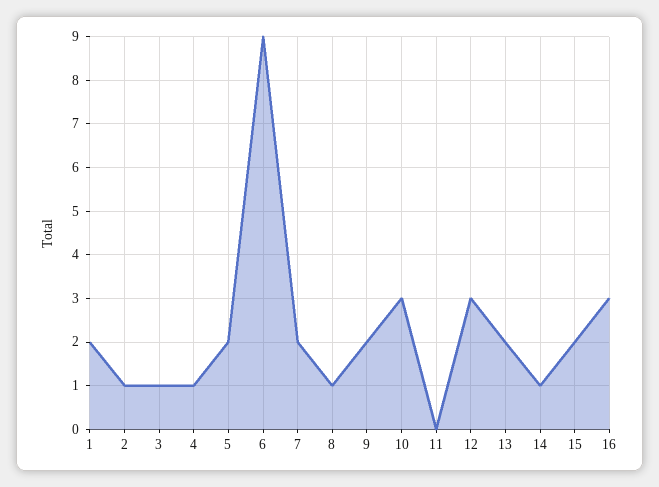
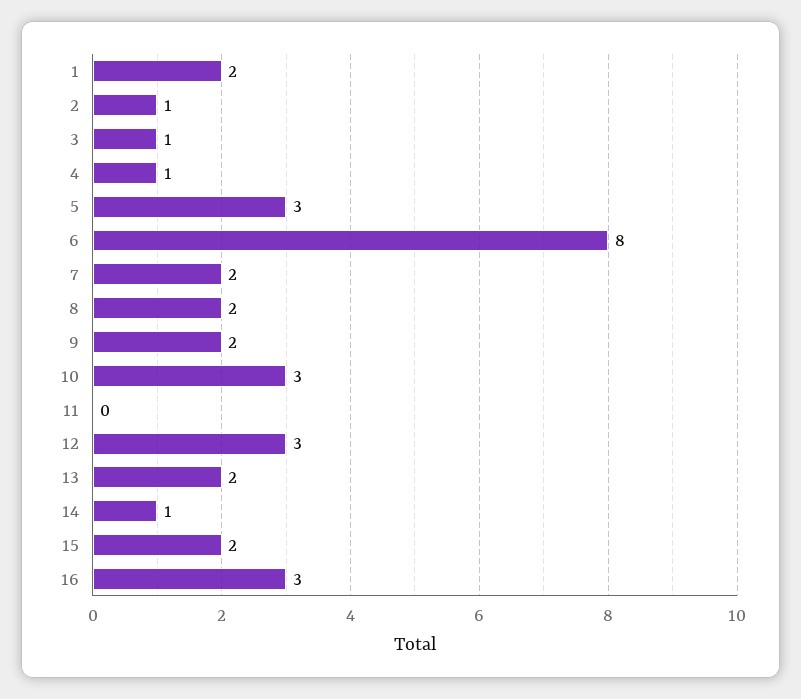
  {
    "1": 2,
    "2": 1,
    "3": 1,
    "4": 1,
-   "5": 2,
+   "5": 3,
-   "6": 9,
+   "6": 8,
    "7": 2,
-   "8": 1,
+   "8": 2,
    "9": 2,
    "10": 3,
    "11": 0,
    "12": 3,
    "13": 2,
    "14": 1,
    "15": 2,
    "16": 3
  }

